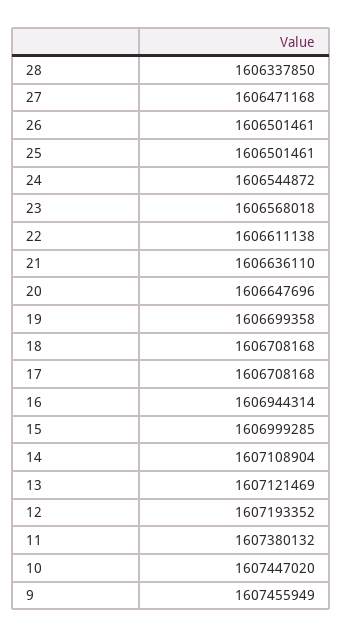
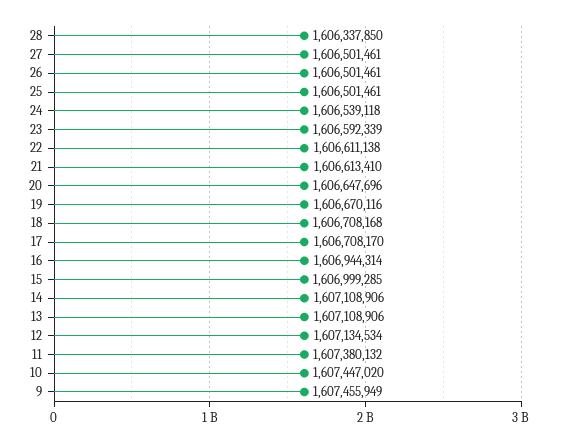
  {
    "28": 1606337850,
-   "27": 1606471168,
+   "27": 1606501461,
    "26": 1606501461,
    "25": 1606501461,
-   "24": 1606544872,
+   "24": 1606539118,
-   "23": 1606568018,
+   "23": 1606592339,
    "22": 1606611138,
-   "21": 1606636110,
+   "21": 1606613410,
    "20": 1606647696,
-   "19": 1606699358,
+   "19": 1606670116,
    "18": 1606708168,
-   "17": 1606708168,
+   "17": 1606708170,
    "16": 1606944314,
    "15": 1606999285,
-   "14": 1607108904,
+   "14": 1607108906,
-   "13": 1607121469,
+   "13": 1607108906,
-   "12": 1607193352,
+   "12": 1607134534,
    "11": 1607380132,
    "10": 1607447020,
    "9": 1607455949
  }

